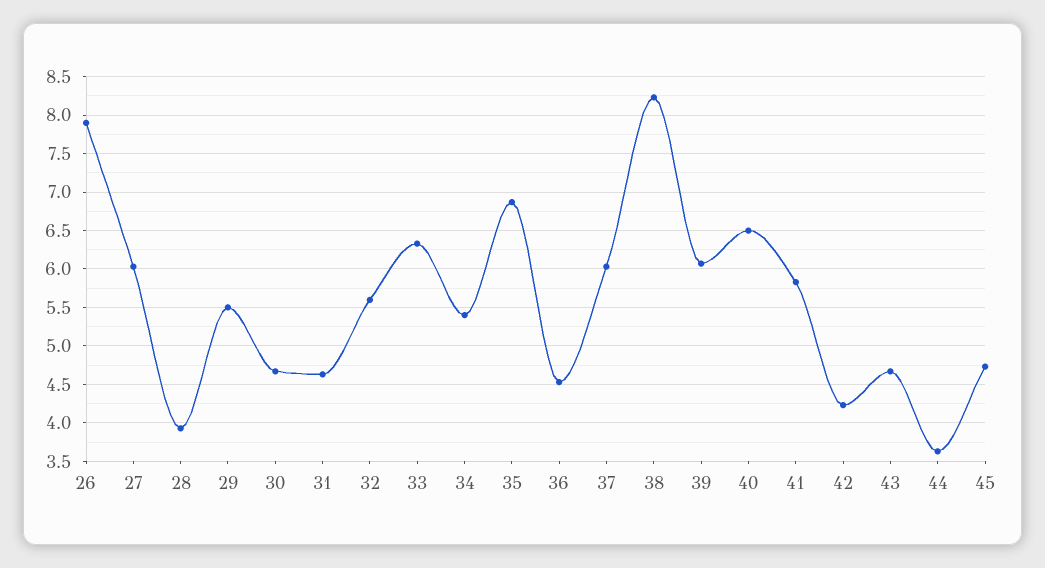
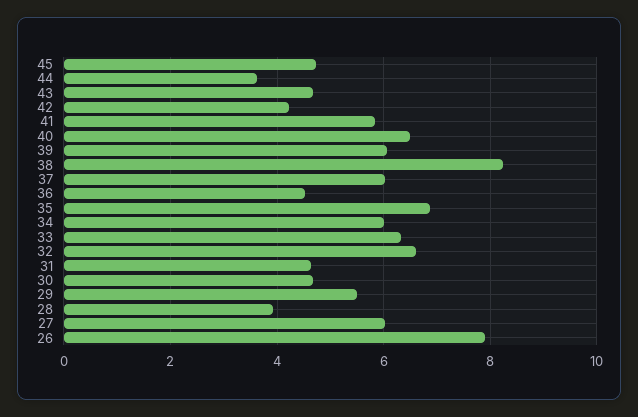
  {
    "26": 7.9,
    "27": 6,
    "28": 3.9,
    "29": 5.5,
    "30": 4.7,
    "31": 4.6,
-   "32": 5.6,
+   "32": 6.6,
    "33": 6.3,
-   "34": 5.4,
+   "34": 6,
    "35": 6.9,
    "36": 4.5,
    "37": 6,
    "38": 8.2,
    "39": 6.1,
    "40": 6.5,
    "41": 5.8,
    "42": 4.2,
    "43": 4.7,
    "44": 3.6,
    "45": 4.7
  }

